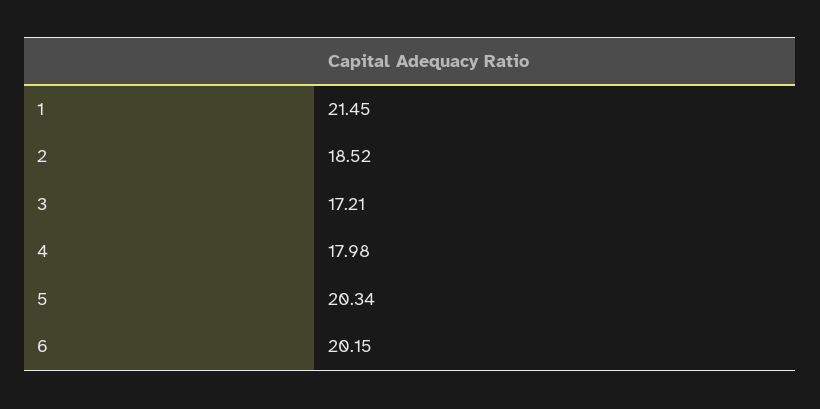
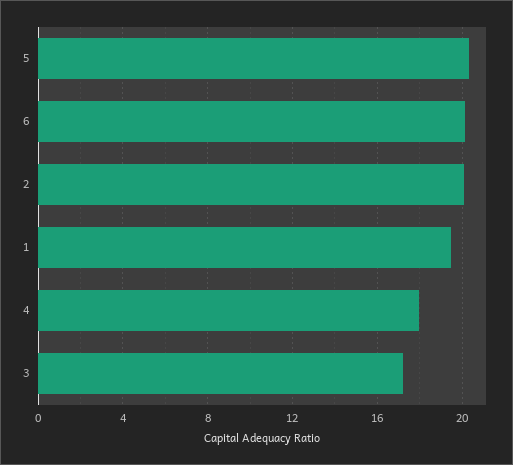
  {
-   "1": 21.45,
+   "1": 19.5,
-   "2": 18.52,
+   "2": 20,
    "3": 17.21,
    "4": 17.98,
    "5": 20.34,
    "6": 20.15
  }

